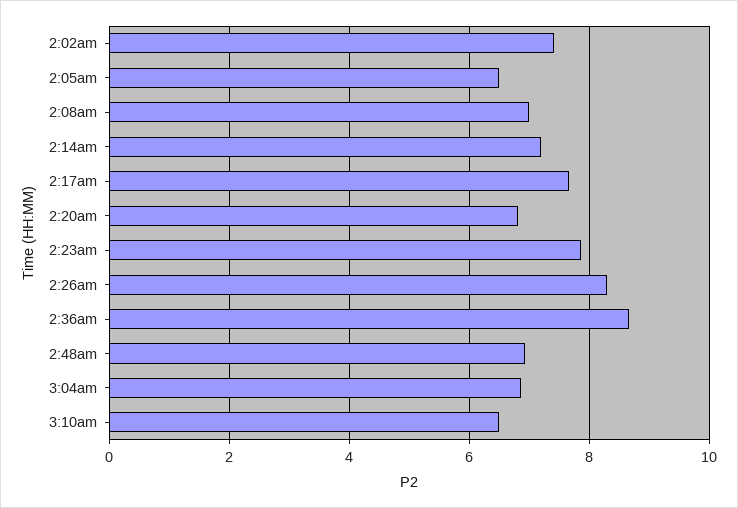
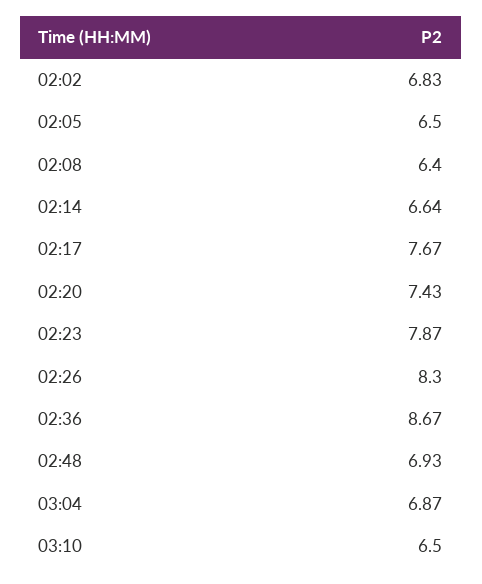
  {
-   "2:02am": 7.4,
+   "2:02am": 6.83,
    "2:05am": 6.5,
-   "2:08am": 7,
+   "2:08am": 6.4,
-   "2:14am": 7.2,
+   "2:14am": 6.64,
    "2:17am": 7.67,
-   "2:20am": 6.8,
+   "2:20am": 7.43,
    "2:23am": 7.87,
    "2:26am": 8.3,
    "2:36am": 8.67,
    "2:48am": 6.93,
    "3:04am": 6.87,
    "3:10am": 6.5
  }

